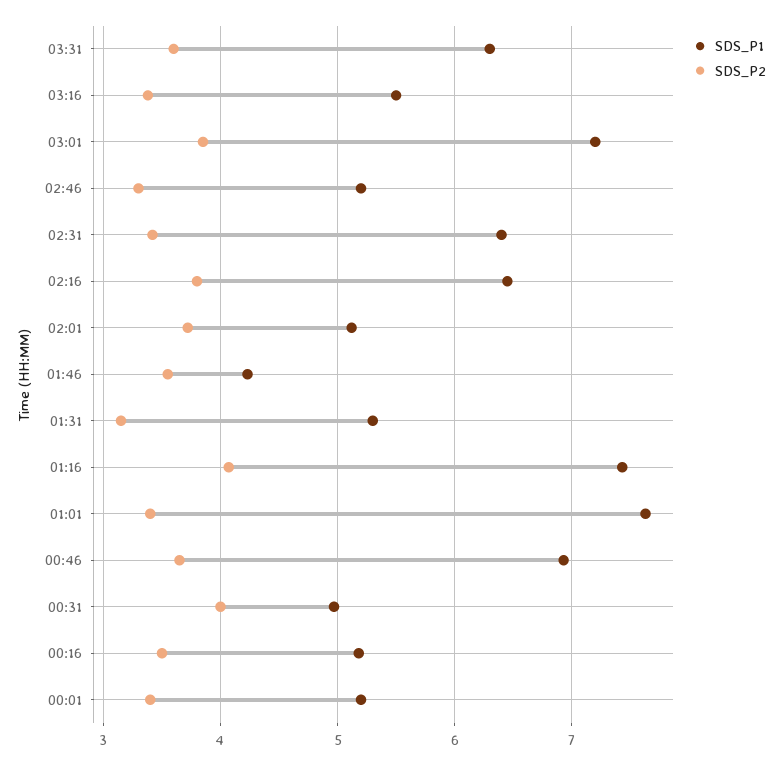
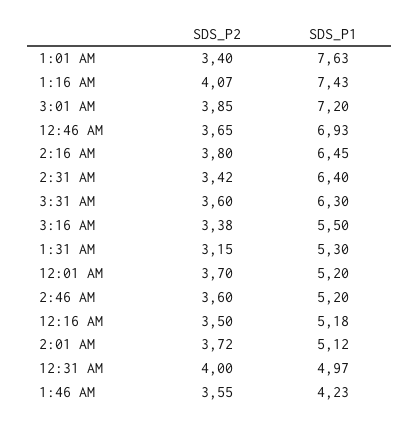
  {
    "SDS_P1": {
      "03:31": 6.3,
      "03:16": 5.5,
      "03:01": 7.2,
      "02:46": 5.2,
      "02:31": 6.4,
      "02:16": 6.45,
      "02:01": 5.12,
      "01:46": 4.23,
      "01:31": 5.3,
      "01:16": 7.43,
      "01:01": 7.63,
      "00:46": 6.93,
      "00:31": 4.97,
      "00:16": 5.18,
      "00:01": 5.2
    },
    "SDS_P2": {
      "03:31": 3.6,
      "03:16": 3.38,
      "03:01": 3.85,
-     "02:46": 3.3,
+     "02:46": 3.6,
      "02:31": 3.42,
      "02:16": 3.8,
      "02:01": 3.72,
      "01:46": 3.55,
      "01:31": 3.15,
      "01:16": 4.07,
      "01:01": 3.4,
      "00:46": 3.65,
      "00:31": 4,
      "00:16": 3.5,
-     "00:01": 3.4
+     "00:01": 3.7
    }
  }

